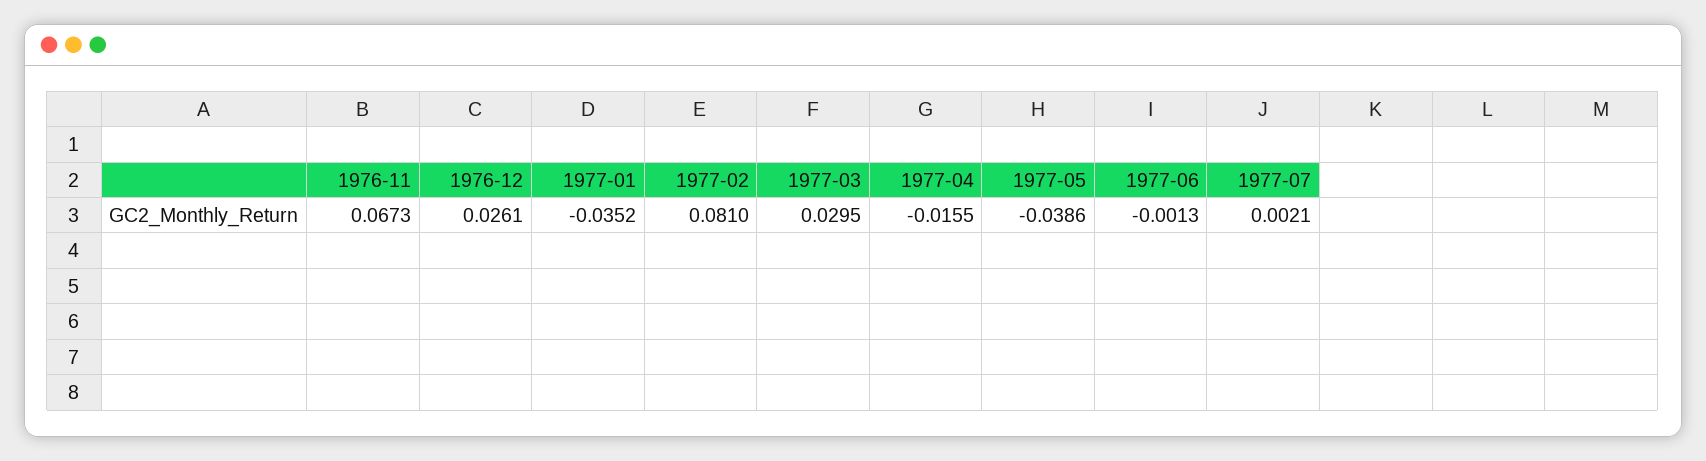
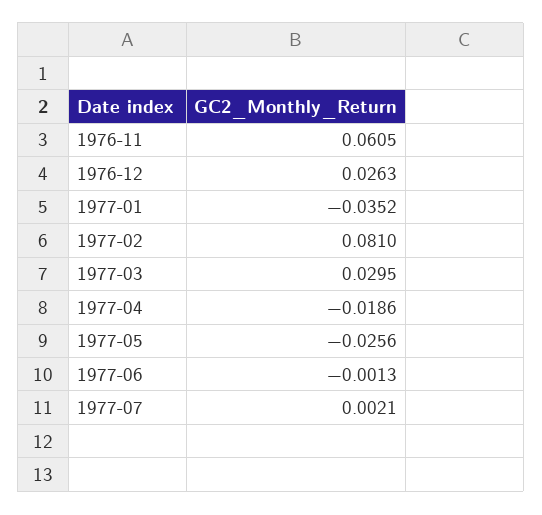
  {
-   "1976-11": 0.0673,
+   "1976-11": 0.0605,
-   "1976-12": 0.0261,
+   "1976-12": 0.0263,
    "1977-01": -0.0352,
    "1977-02": 0.081,
    "1977-03": 0.0295,
-   "1977-04": -0.0155,
+   "1977-04": -0.0186,
-   "1977-05": -0.0386,
+   "1977-05": -0.0256,
    "1977-06": -0.0013,
    "1977-07": 0.0021
  }

